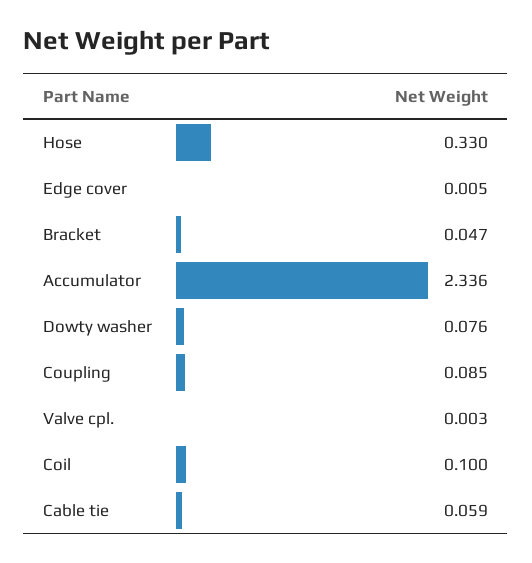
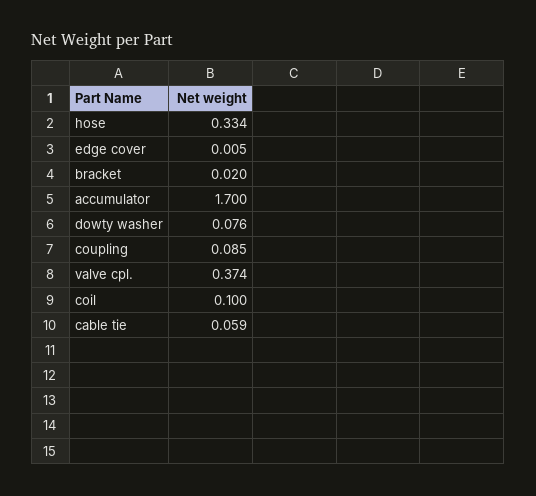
  {
-   "Hose": 0.33,
+   "Hose": 0.334,
    "Edge cover": 0.005,
-   "Bracket": 0.047,
+   "Bracket": 0.02,
-   "Accumulator": 2.336,
+   "Accumulator": 1.7,
    "Dowty washer": 0.076,
    "Coupling": 0.085,
-   "Valve cpl.": 0.003,
+   "Valve cpl.": 0.374,
    "Coil": 0.1,
    "Cable tie": 0.059
  }

